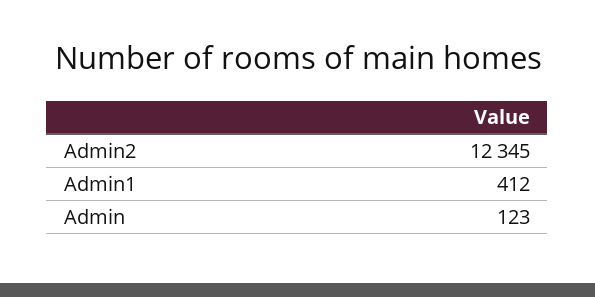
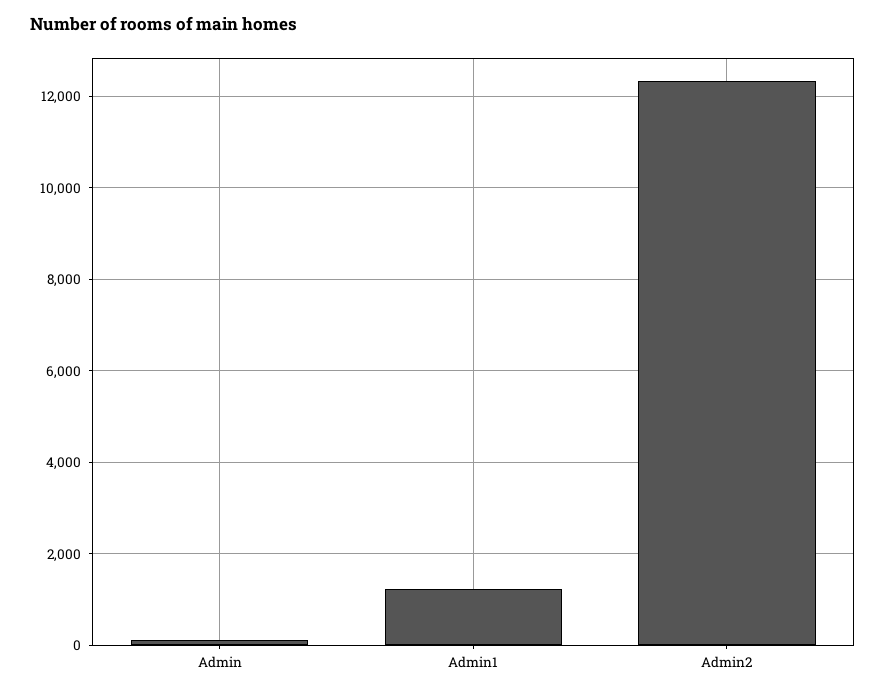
  {
    "Admin2": 12345,
-   "Admin1": 412,
+   "Admin1": 1200,
    "Admin": 123
  }

